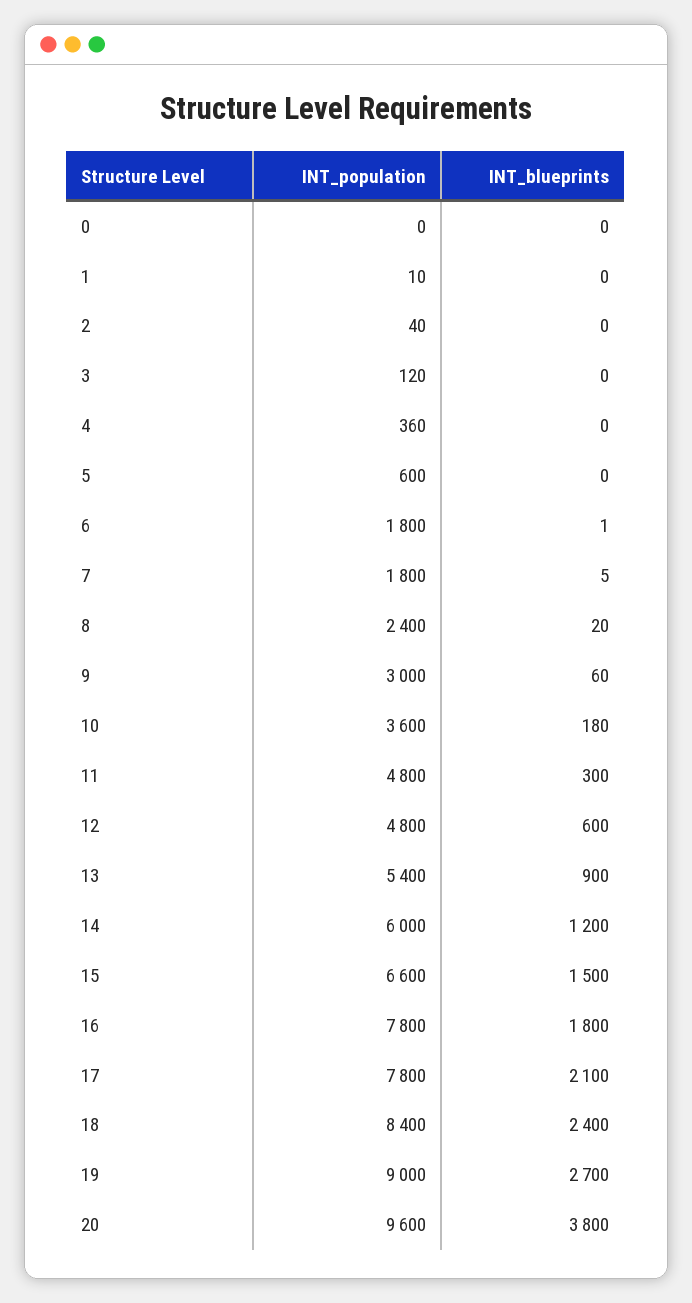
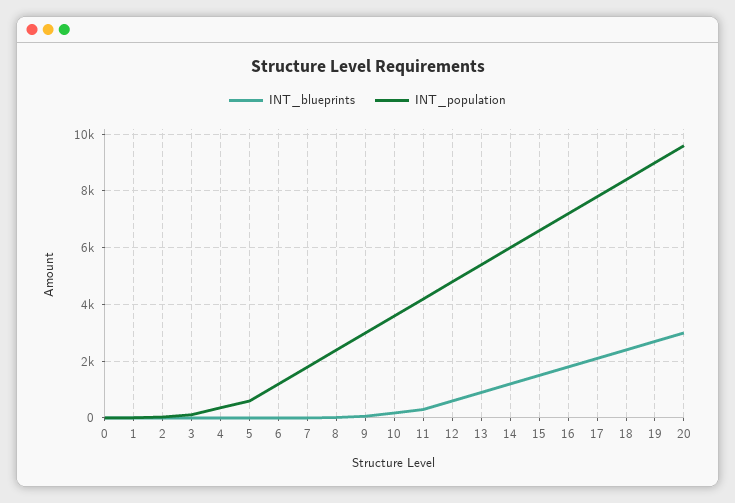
  {
    "INT_population": {
      "0": 0,
      "1": 10,
      "2": 40,
      "3": 120,
      "4": 360,
      "5": 600,
-     "6": 1800,
+     "6": 1250,
      "7": 1800,
      "8": 2400,
      "9": 3000,
      "10": 3600,
-     "11": 4800,
+     "11": 4250,
      "12": 4800,
      "13": 5400,
      "14": 6000,
      "15": 6600,
-     "16": 7800,
+     "16": 7250,
      "17": 7800,
      "18": 8400,
      "19": 9000,
      "20": 9600
    },
    "INT_blueprints": {
      "0": 0,
      "1": 0,
      "2": 0,
      "3": 0,
      "4": 0,
      "5": 0,
      "6": 1,
      "7": 5,
      "8": 20,
      "9": 60,
      "10": 180,
      "11": 300,
      "12": 600,
      "13": 900,
      "14": 1200,
      "15": 1500,
      "16": 1800,
      "17": 2100,
      "18": 2400,
      "19": 2700,
-     "20": 3800
+     "20": 3000
    }
  }

